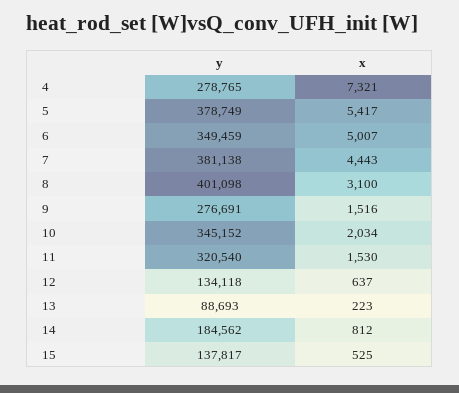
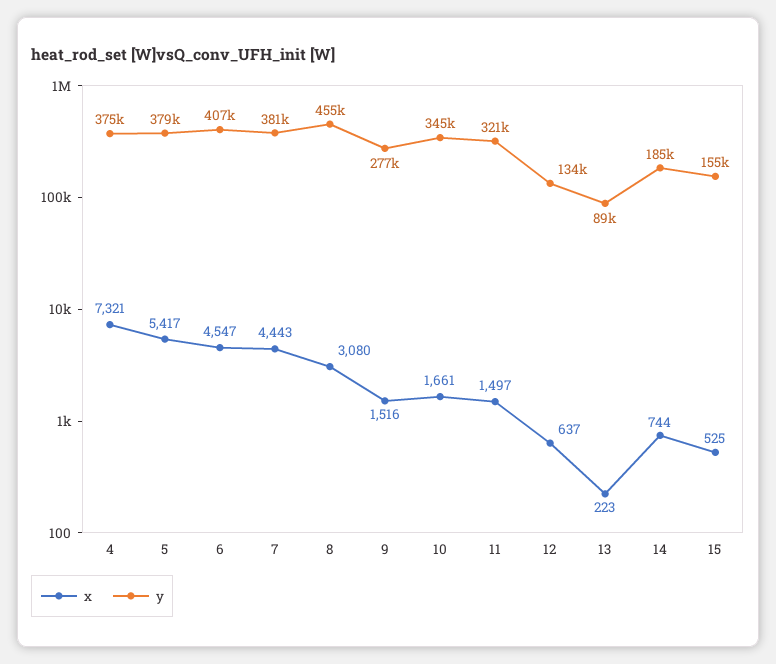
  {
    "y": {
-     "4": 278765,
+     "4": 375000,
      "5": 378749,
-     "6": 349459,
+     "6": 407000,
      "7": 381138,
-     "8": 401098,
+     "8": 455000,
      "9": 276691,
      "10": 345152,
      "11": 320540,
      "12": 134118,
      "13": 88693,
      "14": 184562,
-     "15": 137817
+     "15": 155000
    },
    "x": {
      "4": 7321,
      "5": 5417,
-     "6": 5007,
+     "6": 4547,
      "7": 4443,
-     "8": 3100,
+     "8": 3080,
      "9": 1516,
-     "10": 2034,
+     "10": 1661,
-     "11": 1530,
+     "11": 1497,
      "12": 637,
      "13": 223,
-     "14": 812,
+     "14": 744,
      "15": 525
    }
  }

